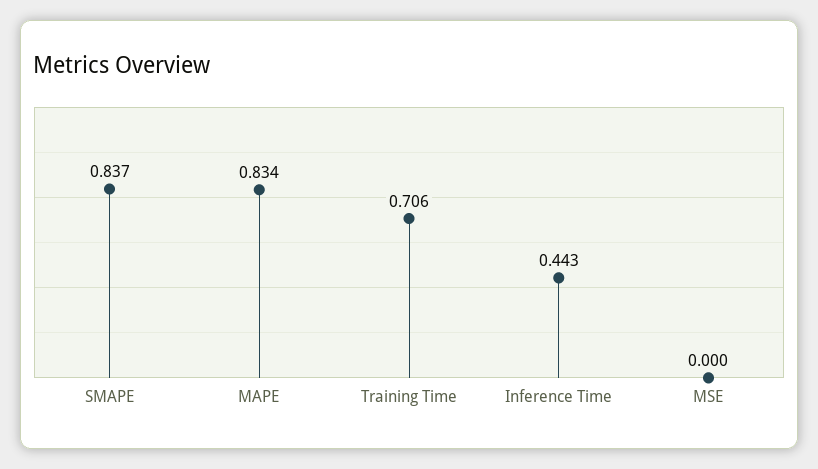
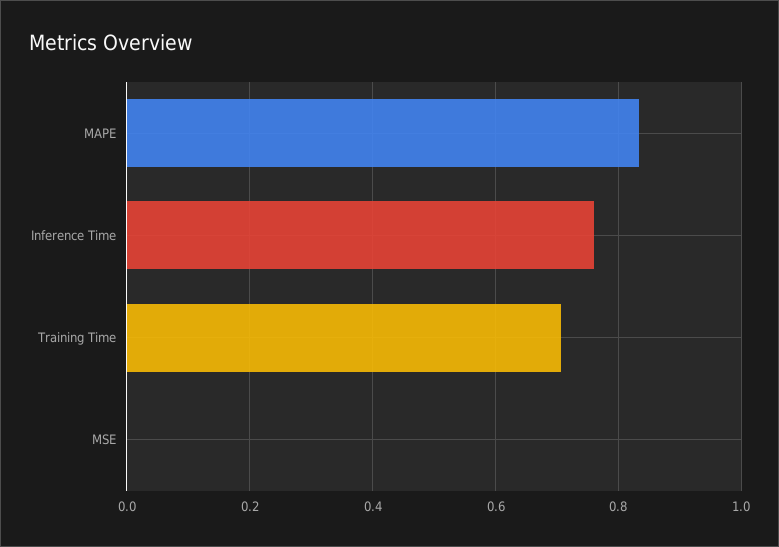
  {
-   "SMAPE": 0.837,
    "MAPE": 0.834,
    "Training Time": 0.706,
-   "Inference Time": 0.443,
+   "Inference Time": 0.76,
    "MSE": 0
  }

